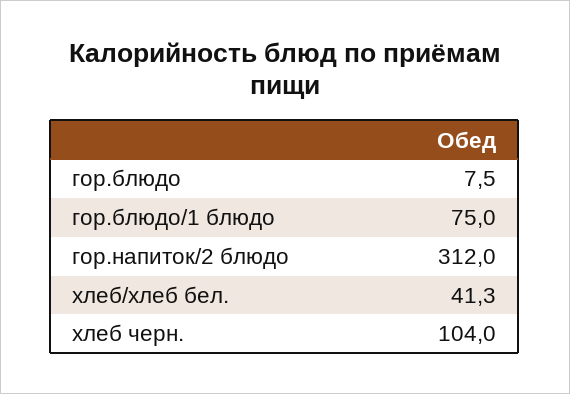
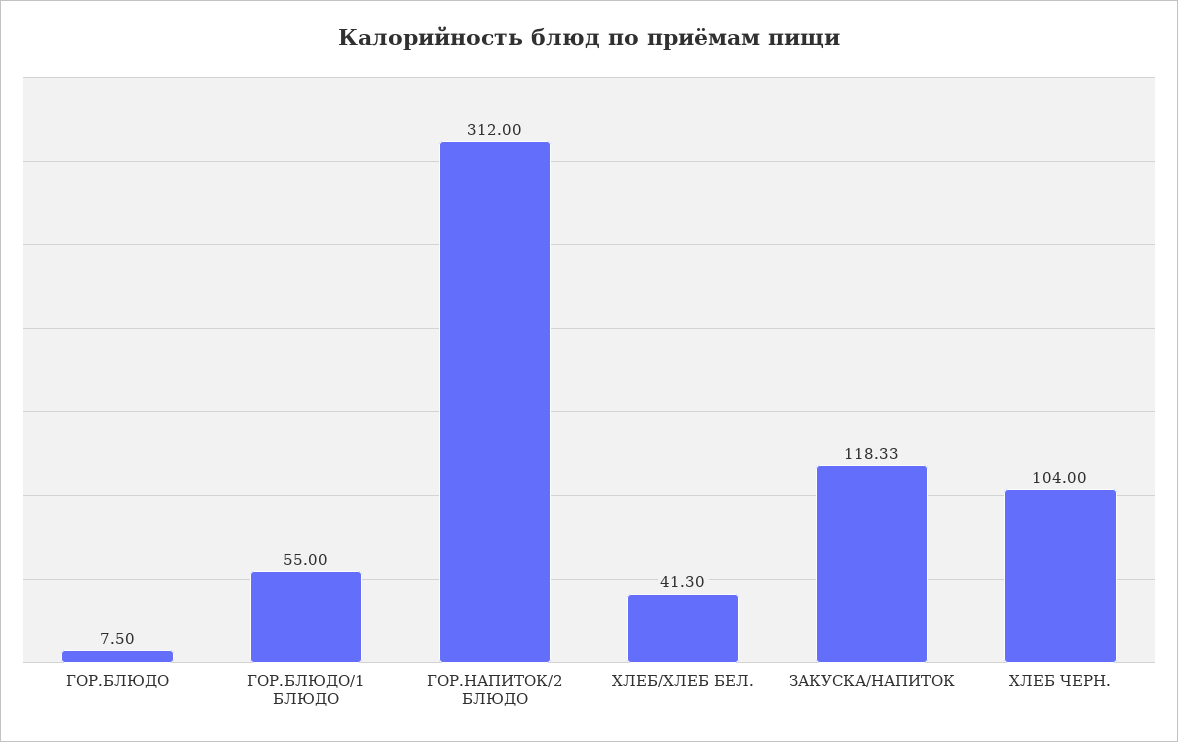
  {
    "гор.блюдо": 7.5,
-   "гор.блюдо/1 блюдо": 75,
+   "гор.блюдо/1 блюдо": 55,
    "гор.напиток/2 блюдо": 312,
    "хлеб/хлеб бел.": 41.3,
-   "хлеб черн.": 104
+   "хлеб черн.": 104,
+   "ЗАКУСКА/НАПИТОК": 118.33
  }

